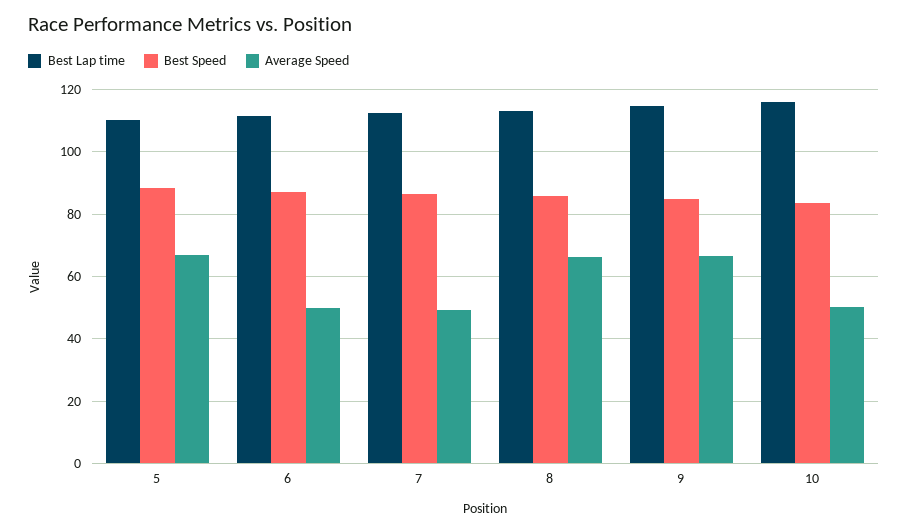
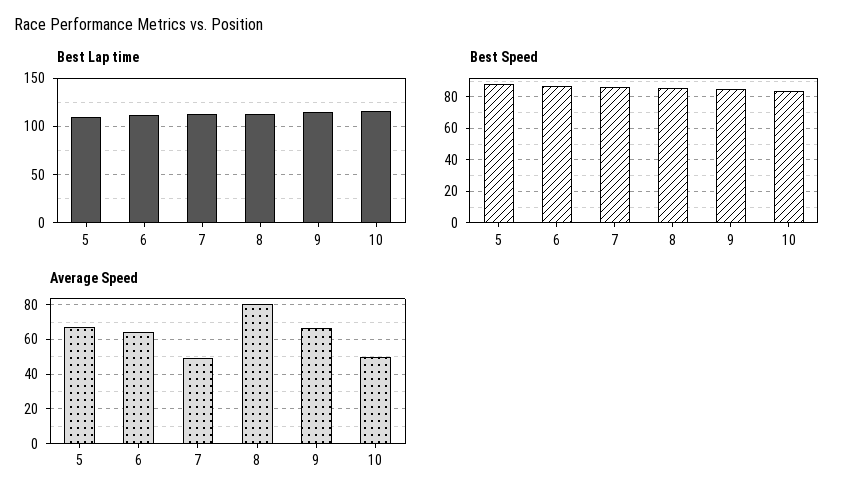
  {
    "Best Lap time": {
      "5": 110,
      "6": 112,
      "7": 112,
      "8": 114,
      "9": 114,
      "10": 116
    },
    "Best Speed": {
      "5": 88,
      "6": 88,
      "7": 86,
      "8": 86,
      "9": 84,
      "10": 84
    },
    "Average Speed": {
      "5": 66,
-     "6": 50,
+     "6": 65,
      "7": 50,
-     "8": 66,
+     "8": 80,
      "9": 66,
      "10": 50
    }
  }

